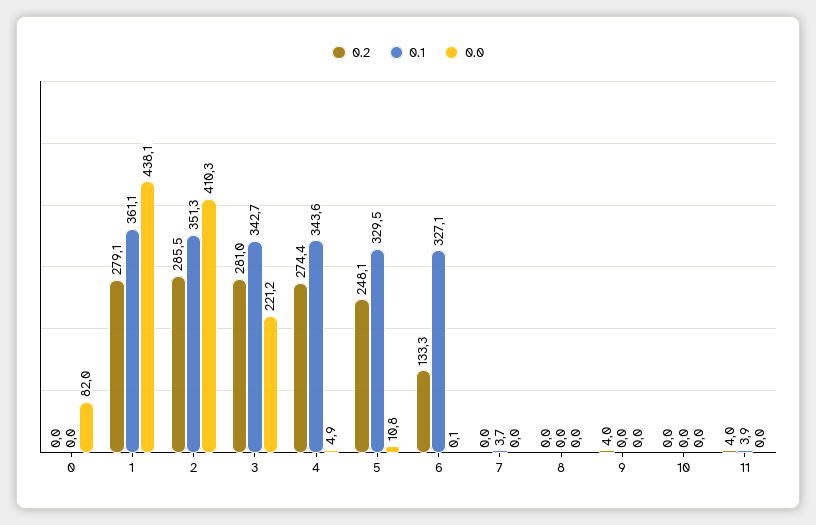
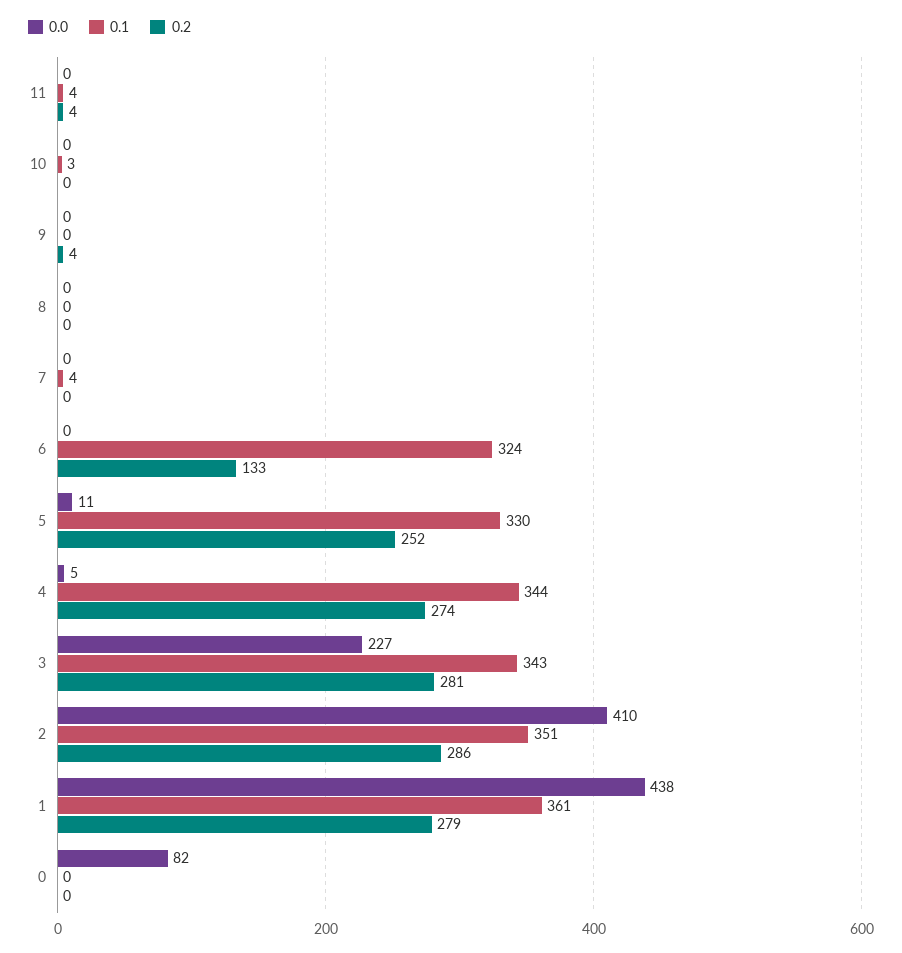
  {
    "0.2": {
      "0": 0,
      "1": 279.1,
      "2": 285.5,
      "3": 281,
      "4": 274.4,
-     "5": 248.1,
+     "5": 252,
      "6": 133.3,
      "7": 0,
      "8": 0,
      "9": 4,
      "10": 0,
      "11": 4
    },
    "0.1": {
      "0": 0,
      "1": 361.1,
      "2": 351.3,
      "3": 342.7,
      "4": 343.6,
      "5": 329.5,
-     "6": 327.1,
+     "6": 324,
      "7": 3.7,
      "8": 0,
      "9": 0,
-     "10": 0,
+     "10": 3,
      "11": 3.9
    },
    "0.0": {
      "0": 82,
      "1": 438.1,
      "2": 410.3,
-     "3": 221.2,
+     "3": 227,
      "4": 4.9,
      "5": 10.8,
      "6": 0.1,
      "7": 0,
      "8": 0,
      "9": 0,
      "10": 0,
      "11": 0
    }
  }

